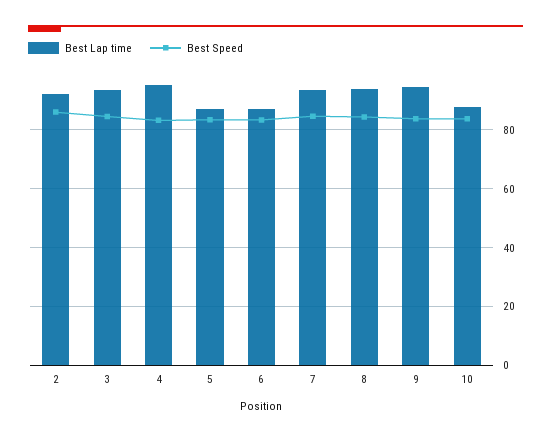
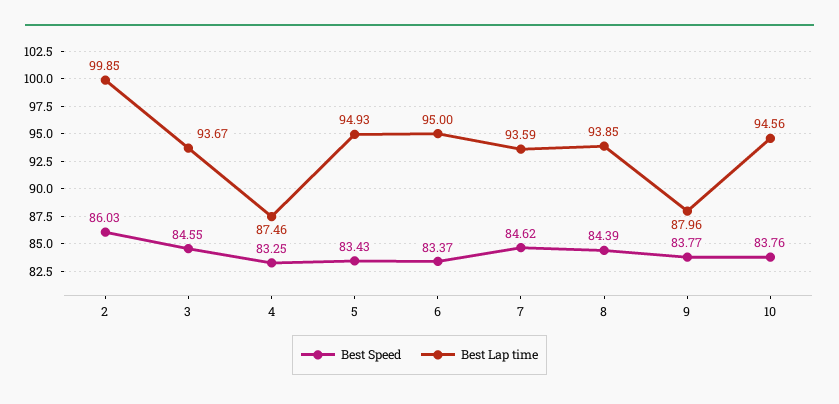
  {
    "Best Lap time": {
-     "2": 92.5,
+     "2": 99.85,
      "3": 93.67,
-     "4": 95,
+     "4": 87.46,
-     "5": 87.5,
+     "5": 94.93,
-     "6": 87.5,
+     "6": 95,
      "7": 93.59,
      "8": 93.85,
-     "9": 95,
+     "9": 87.96,
-     "10": 87.5
+     "10": 94.56
    },
    "Best Speed": {
      "2": 86.03,
      "3": 84.55,
      "4": 83.25,
      "5": 83.43,
      "6": 83.37,
      "7": 84.62,
      "8": 84.39,
      "9": 83.77,
      "10": 83.76
    }
  }

